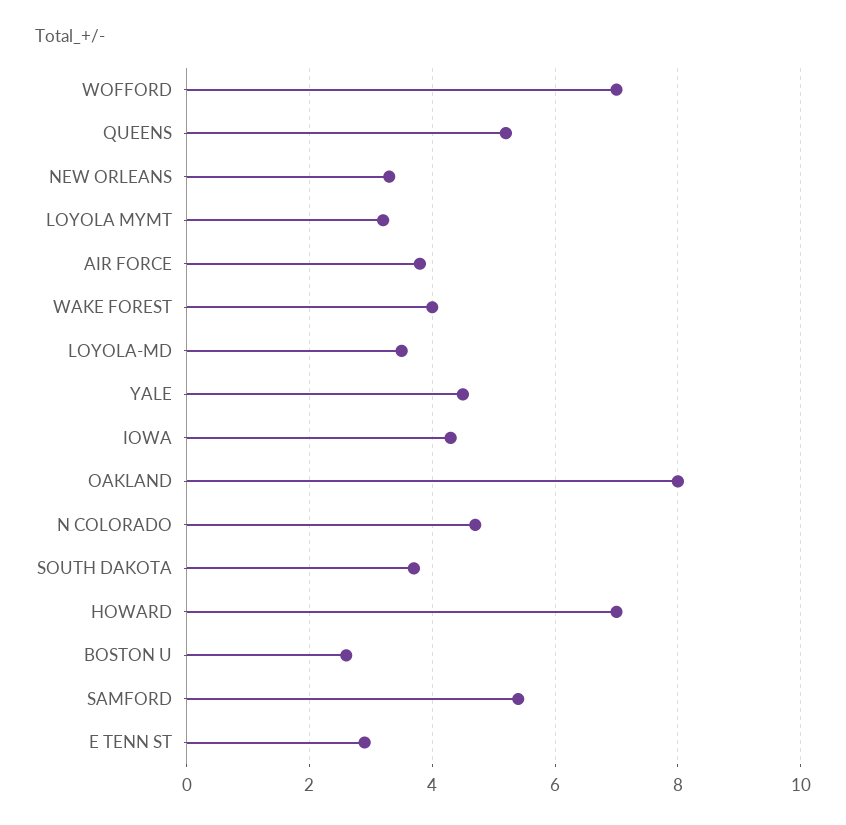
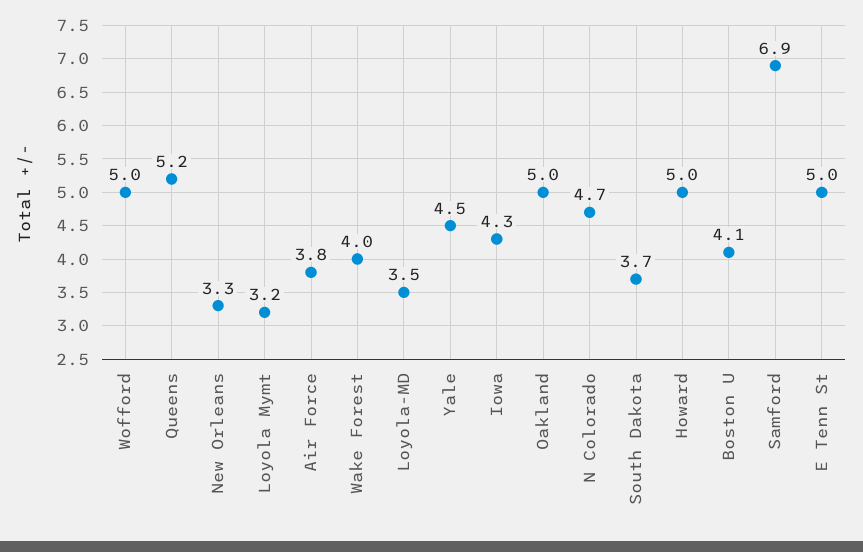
  {
-   "WOFFORD": 7,
+   "WOFFORD": 5,
    "QUEENS": 5.2,
    "NEW ORLEANS": 3.3,
    "LOYOLA MYMT": 3.2,
    "AIR FORCE": 3.8,
    "WAKE FOREST": 4,
    "LOYOLA-MD": 3.5,
    "YALE": 4.5,
    "IOWA": 4.3,
-   "OAKLAND": 8,
+   "OAKLAND": 5,
    "N COLORADO": 4.7,
    "SOUTH DAKOTA": 3.7,
-   "HOWARD": 7,
+   "HOWARD": 5,
-   "BOSTON U": 2.5,
+   "BOSTON U": 4.1,
-   "SAMFORD": 5.5,
+   "SAMFORD": 6.9,
-   "E TENN ST": 3
+   "E TENN ST": 5
  }

